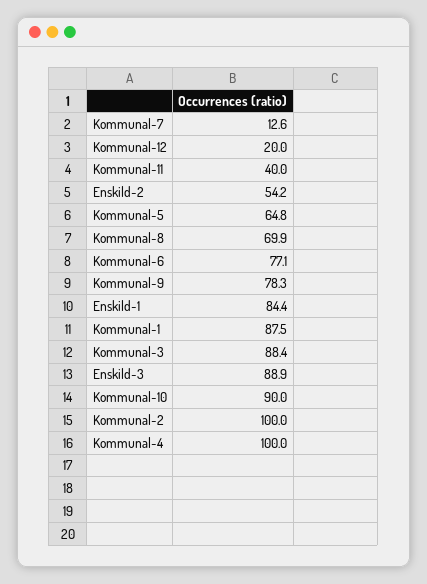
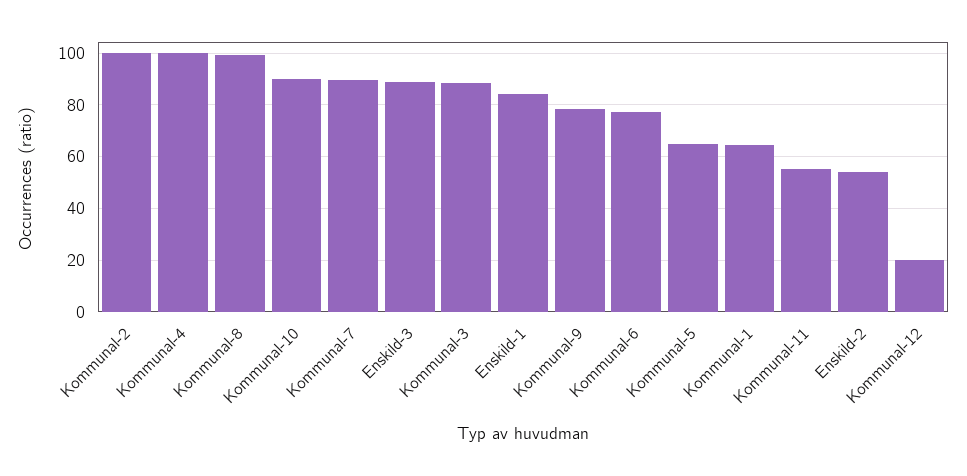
  {
-   "Kommunal-7": 12.6,
+   "Kommunal-7": 90,
    "Kommunal-12": 20,
-   "Kommunal-11": 40,
+   "Kommunal-11": 55,
    "Enskild-2": 54.2,
    "Kommunal-5": 64.8,
-   "Kommunal-8": 69.9,
+   "Kommunal-8": 100,
    "Kommunal-6": 77.1,
    "Kommunal-9": 78.3,
    "Enskild-1": 84.4,
-   "Kommunal-1": 87.5,
+   "Kommunal-1": 65,
    "Kommunal-3": 88.4,
    "Enskild-3": 88.9,
    "Kommunal-10": 90,
    "Kommunal-2": 100,
    "Kommunal-4": 100
  }

